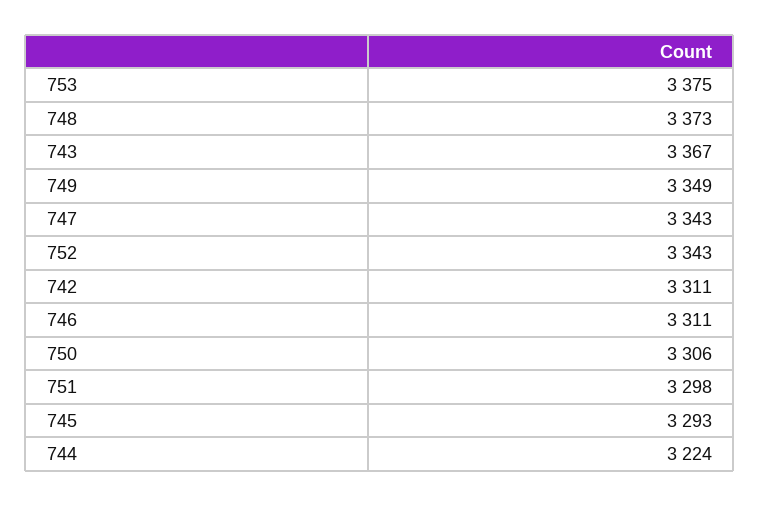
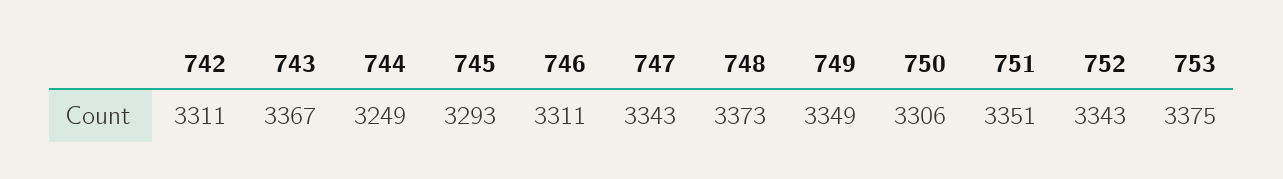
  {
    "753": 3375,
    "748": 3373,
    "743": 3367,
    "749": 3349,
    "747": 3343,
    "752": 3343,
    "742": 3311,
    "746": 3311,
    "750": 3306,
-   "751": 3298,
+   "751": 3351,
    "745": 3293,
-   "744": 3224
+   "744": 3249
  }

